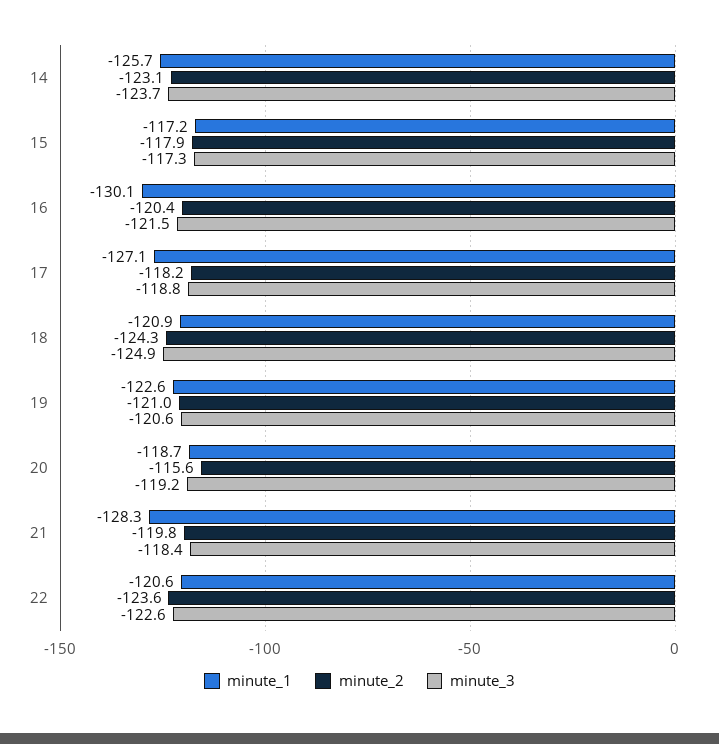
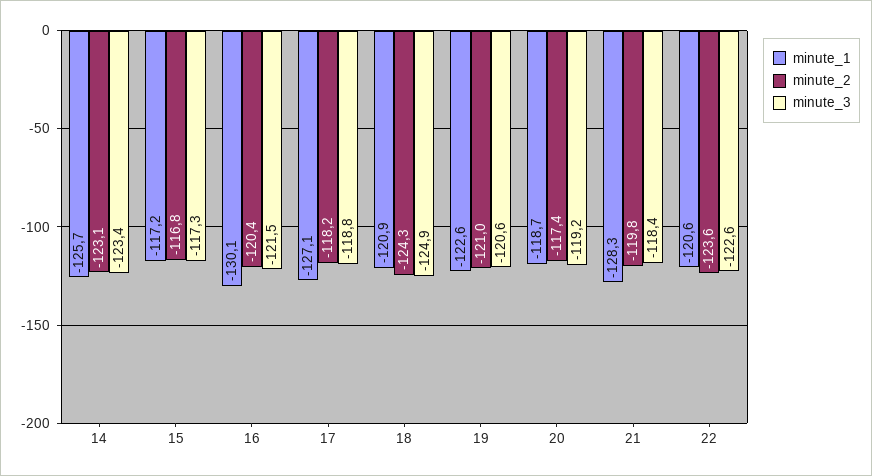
  {
    "minute_1": {
      "14": -125.7,
      "15": -117.2,
      "16": -130.1,
      "17": -127.1,
      "18": -120.9,
      "19": -122.6,
      "20": -118.7,
      "21": -128.3,
      "22": -120.6
    },
    "minute_2": {
      "14": -123.1,
-     "15": -117.9,
+     "15": -116.8,
      "16": -120.4,
      "17": -118.2,
      "18": -124.3,
      "19": -121,
-     "20": -115.6,
+     "20": -117.4,
      "21": -119.8,
      "22": -123.6
    },
    "minute_3": {
-     "14": -123.7,
+     "14": -123.4,
      "15": -117.3,
      "16": -121.5,
      "17": -118.8,
      "18": -124.9,
      "19": -120.6,
      "20": -119.2,
      "21": -118.4,
      "22": -122.6
    }
  }

